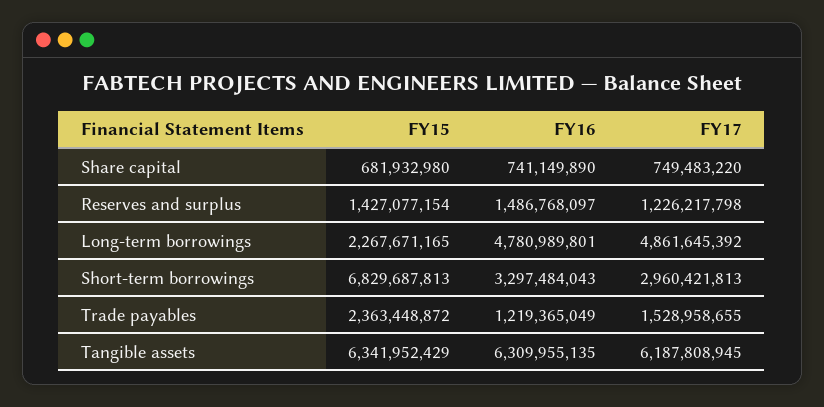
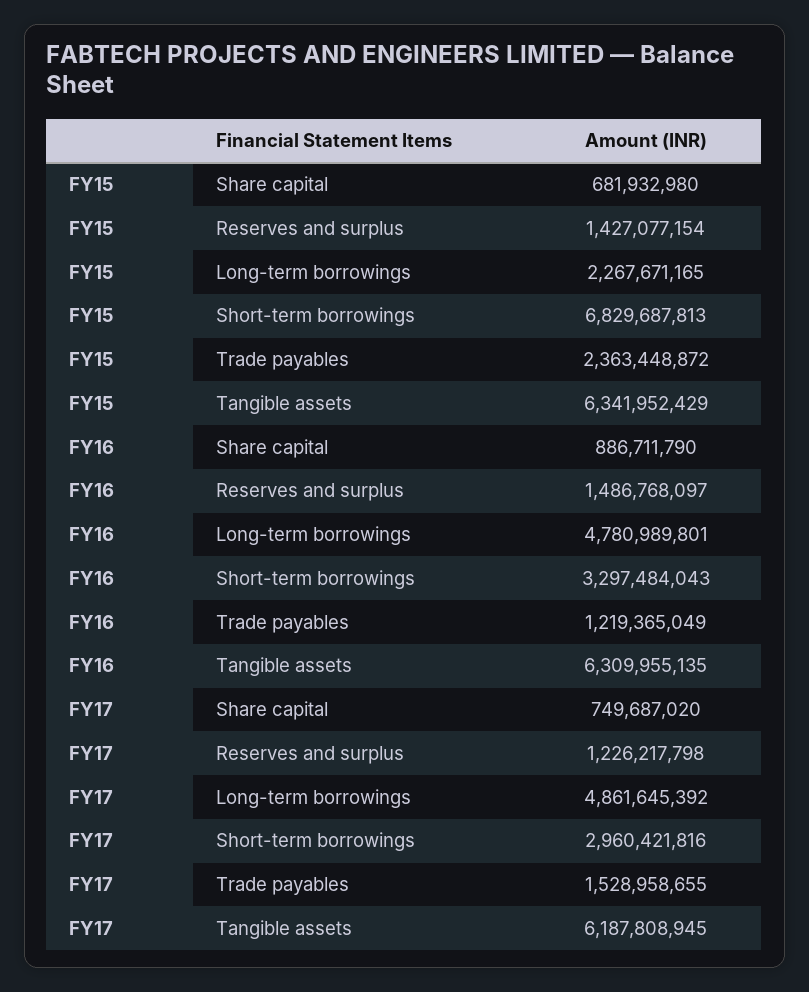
  {
    "FY15": {
      "Share capital": 681932980,
      "Reserves and surplus": 1427077154,
      "Long-term borrowings": 2267671165,
      "Short-term borrowings": 6829687813,
      "Trade payables": 2363448872,
      "Tangible assets": 6341952429
    },
    "FY16": {
-     "Share capital": 741149890,
+     "Share capital": 886711790,
      "Reserves and surplus": 1486768097,
      "Long-term borrowings": 4780989801,
      "Short-term borrowings": 3297484043,
      "Trade payables": 1219365049,
      "Tangible assets": 6309955135
    },
    "FY17": {
-     "Share capital": 749483220,
+     "Share capital": 749687020,
      "Reserves and surplus": 1226217798,
      "Long-term borrowings": 4861645392,
-     "Short-term borrowings": 2960421813,
+     "Short-term borrowings": 2960421816,
      "Trade payables": 1528958655,
      "Tangible assets": 6187808945
    }
  }

